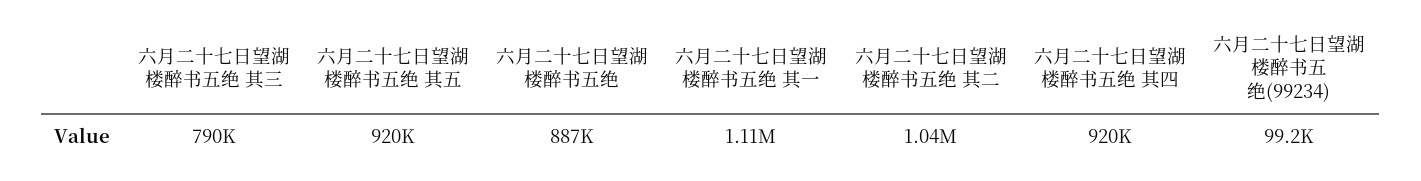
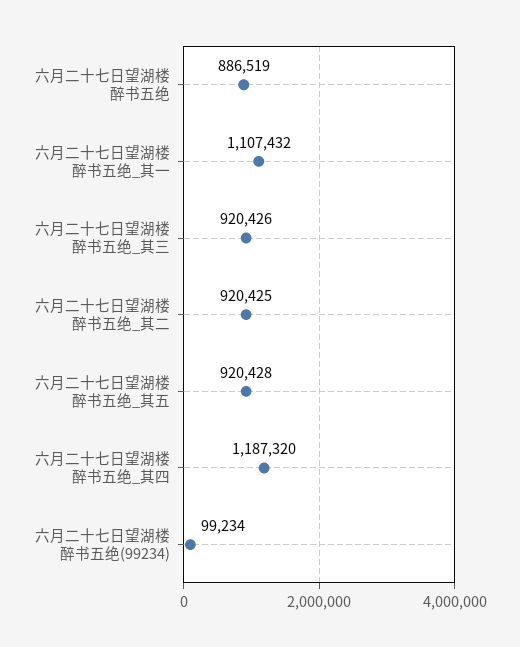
  {
-   "六月二十七日望湖楼醉书五绝 其三": 790000,
+   "六月二十七日望湖楼醉书五绝 其三": 920426,
    "六月二十七日望湖楼醉书五绝 其五": 920428,
    "六月二十七日望湖楼醉书五绝": 886519,
    "六月二十七日望湖楼醉书五绝 其一": 1107432,
-   "六月二十七日望湖楼醉书五绝 其二": 1040000,
+   "六月二十七日望湖楼醉书五绝 其二": 920425,
-   "六月二十七日望湖楼醉书五绝 其四": 920000,
+   "六月二十七日望湖楼醉书五绝 其四": 1187320,
    "六月二十七日望湖楼醉书五绝(99234)": 99234
  }

